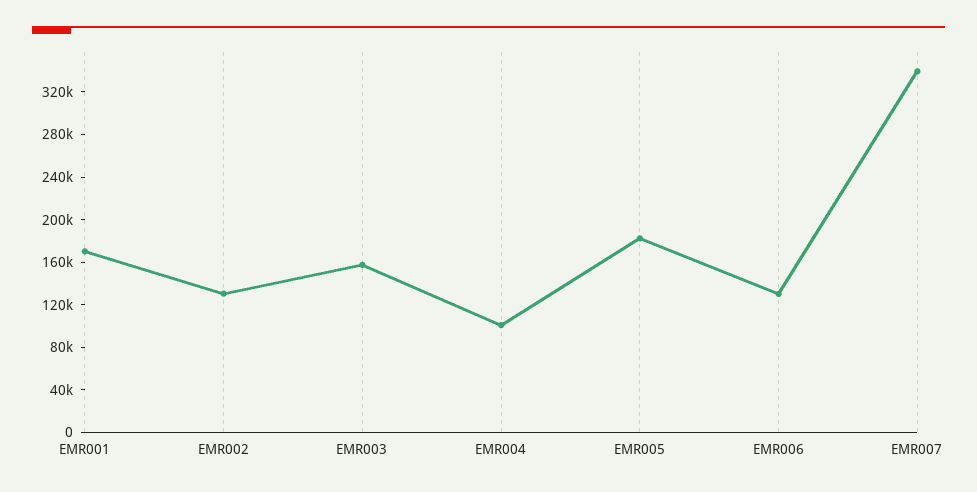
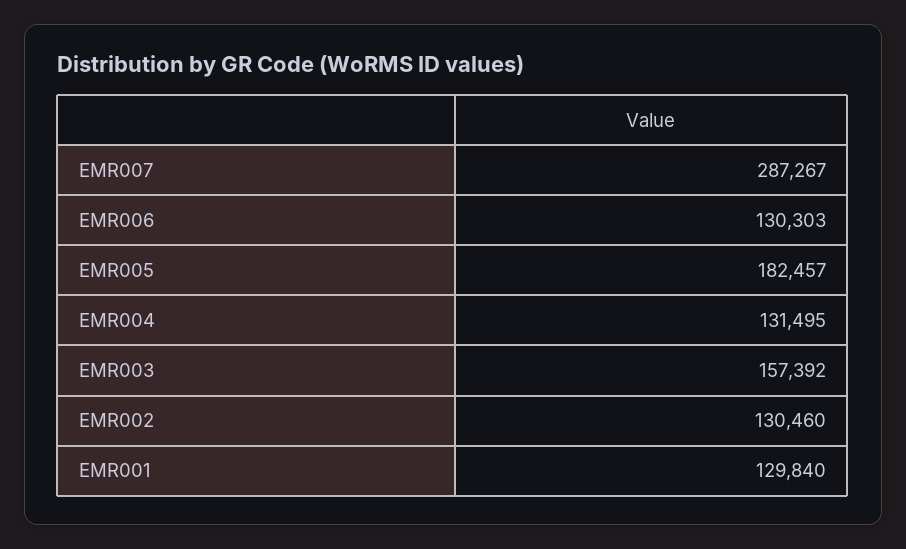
  {
-   "EMR001": 170000,
+   "EMR001": 129840,
    "EMR002": 130460,
    "EMR003": 157392,
-   "EMR004": 100000,
+   "EMR004": 131495,
    "EMR005": 182457,
    "EMR006": 130303,
-   "EMR007": 340000
+   "EMR007": 287267
  }

